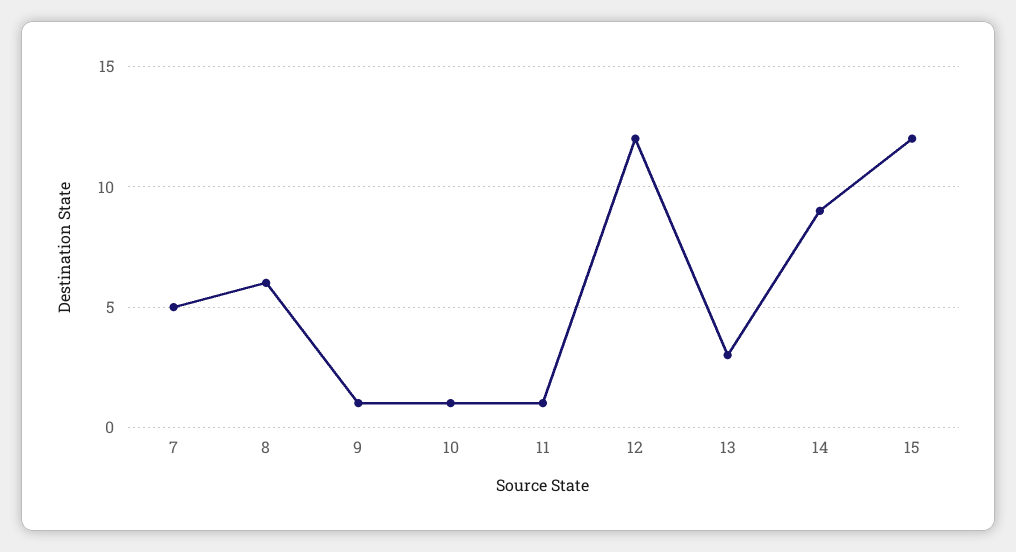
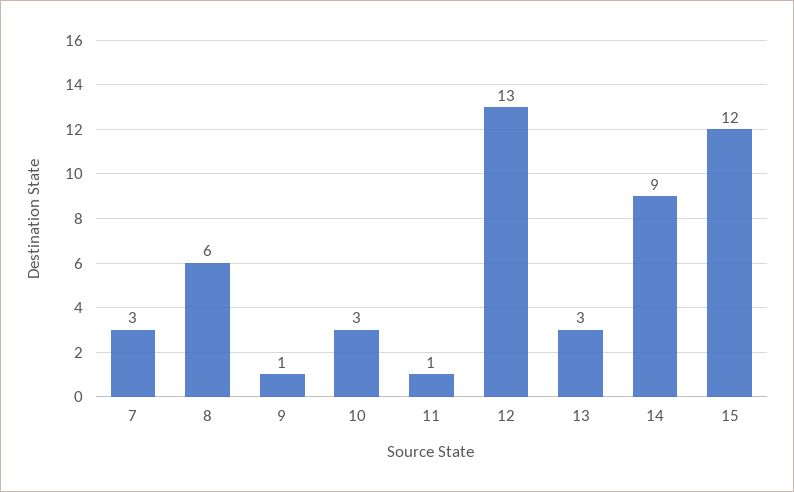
  {
-   "7": 5,
+   "7": 3,
    "8": 6,
    "9": 1,
-   "10": 1,
+   "10": 3,
    "11": 1,
-   "12": 12,
+   "12": 13,
    "13": 3,
    "14": 9,
    "15": 12
  }

